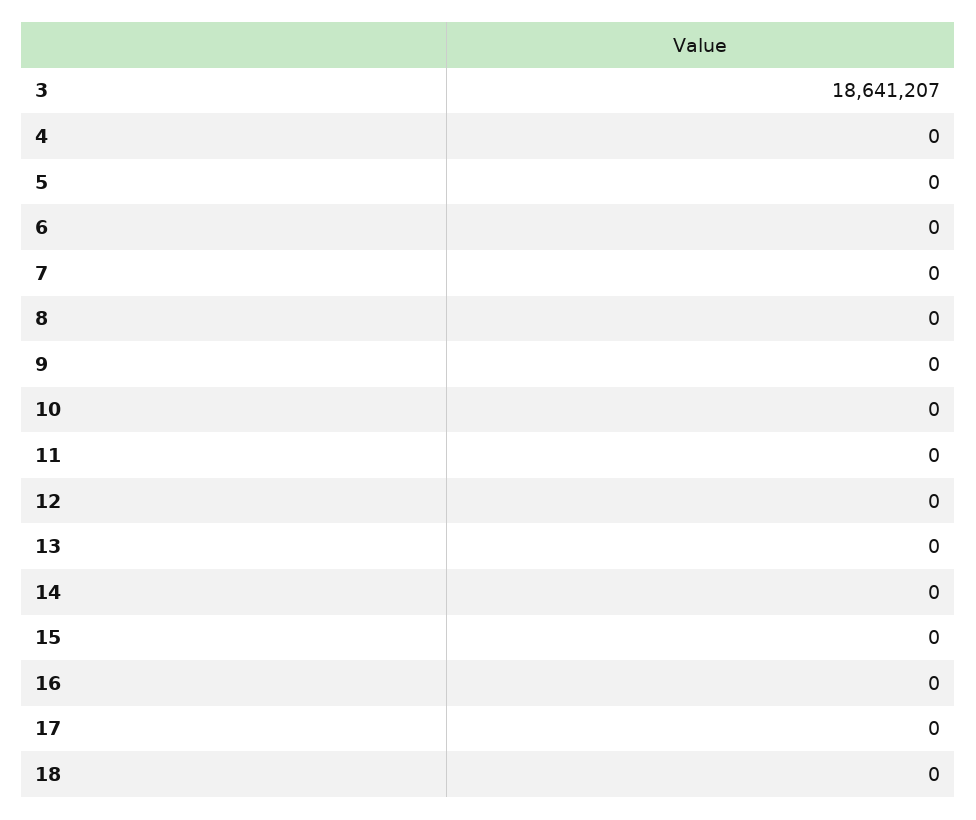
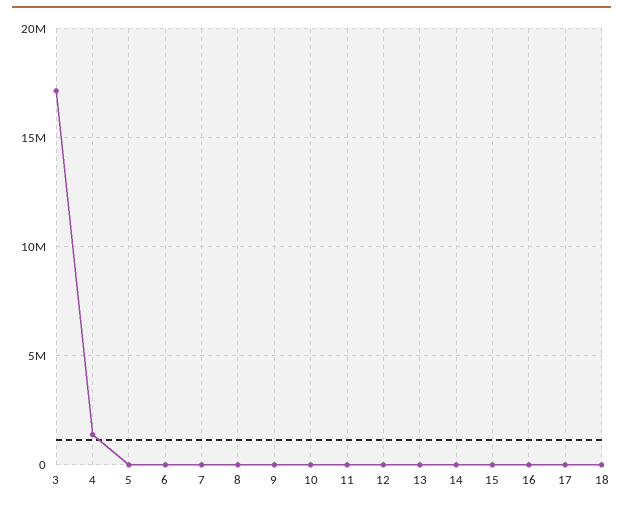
  {
-   "3": 18641207,
+   "3": 17000000,
-   "4": 0,
+   "4": 1500000,
    "5": 0,
    "6": 0,
    "7": 0,
    "8": 0,
    "9": 0,
    "10": 0,
    "11": 0,
    "12": 0,
    "13": 0,
    "14": 0,
    "15": 0,
    "16": 0,
    "17": 0,
    "18": 0
  }

